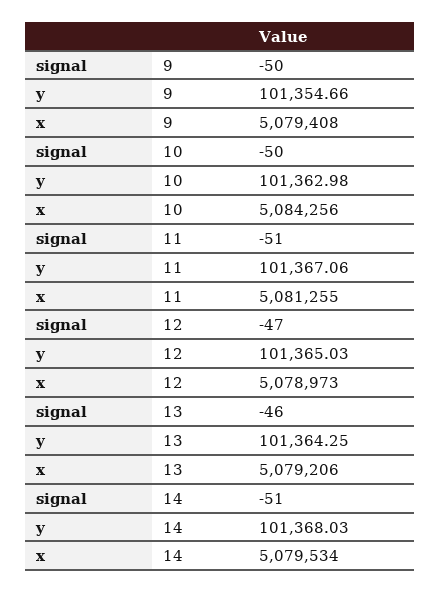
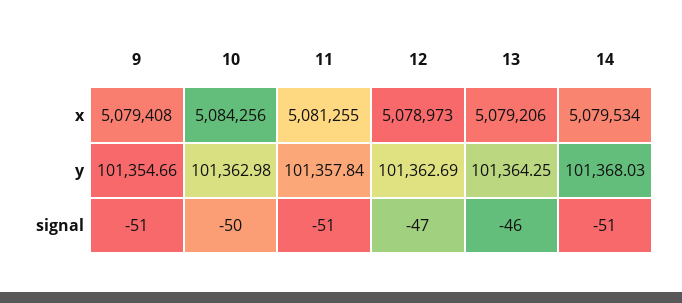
  {
    "signal": {
-     "9": -50,
+     "9": -51,
      "10": -50,
      "11": -51,
      "12": -47,
      "13": -46,
      "14": -51
    },
    "y": {
      "9": 101354.66,
      "10": 101362.98,
-     "11": 101367.06,
+     "11": 101357.84,
-     "12": 101365.03,
+     "12": 101362.69,
      "13": 101364.25,
      "14": 101368.03
    },
    "x": {
      "9": 5079408,
      "10": 5084256,
      "11": 5081255,
      "12": 5078973,
      "13": 5079206,
      "14": 5079534
    }
  }

